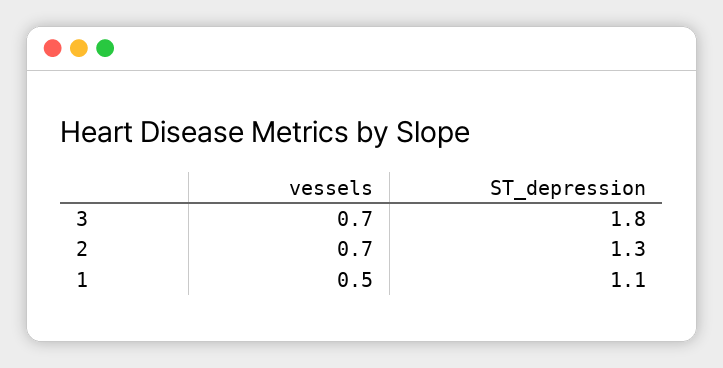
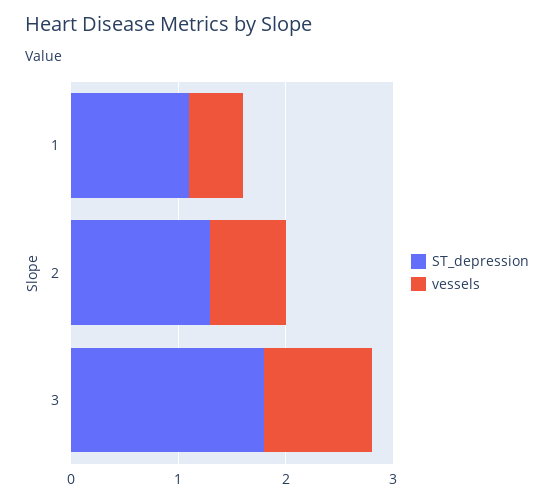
  {
    "vessels": {
-     "3": 0.7,
+     "3": 1,
      "2": 0.7,
      "1": 0.5
    },
    "ST_depression": {
      "3": 1.8,
      "2": 1.3,
      "1": 1.1
    }
  }

